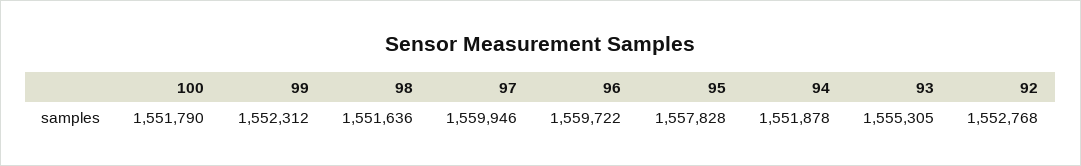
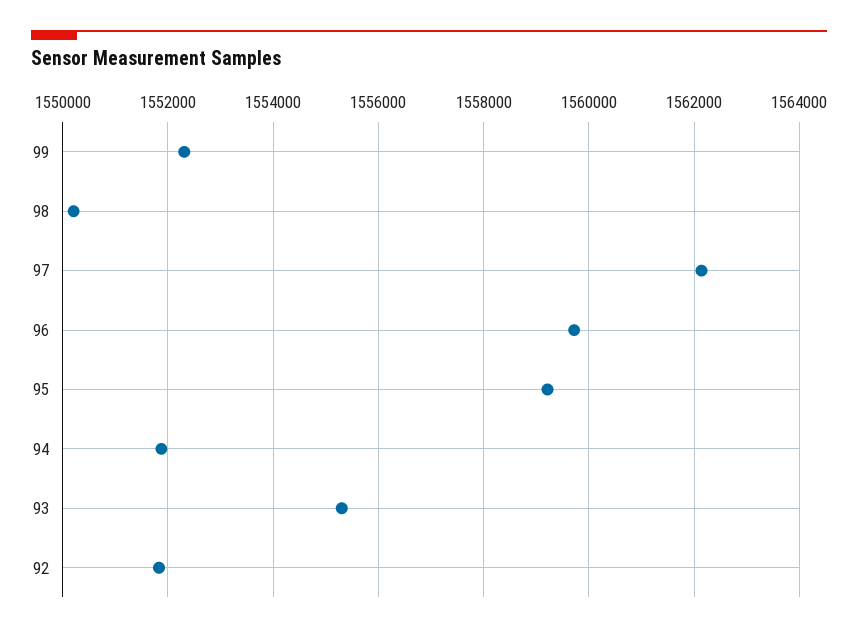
  {
-   "100": 1551790,
    "99": 1552312,
-   "98": 1551636,
+   "98": 1550200,
-   "97": 1559946,
+   "97": 1562200,
    "96": 1559722,
-   "95": 1557828,
+   "95": 1559200,
    "94": 1551878,
    "93": 1555305,
-   "92": 1552768
+   "92": 1551800
  }

